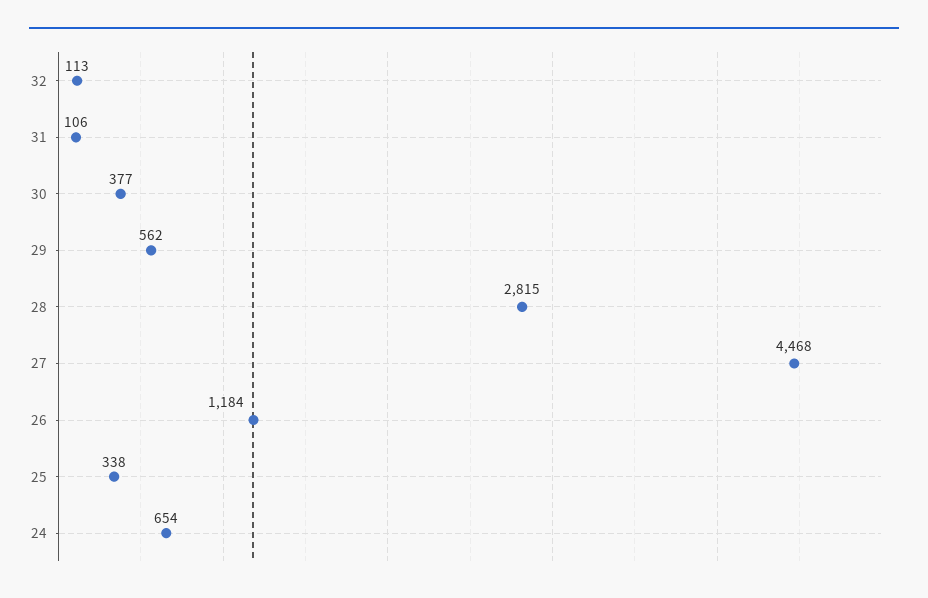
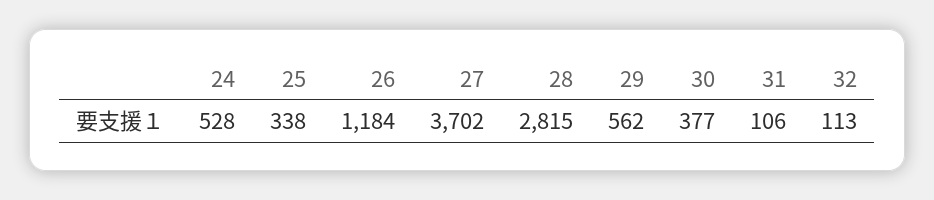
  {
    "32": 113,
    "31": 106,
    "30": 377,
    "29": 562,
    "28": 2815,
-   "27": 4468,
+   "27": 3702,
    "26": 1184,
    "25": 338,
-   "24": 654
+   "24": 528
  }

